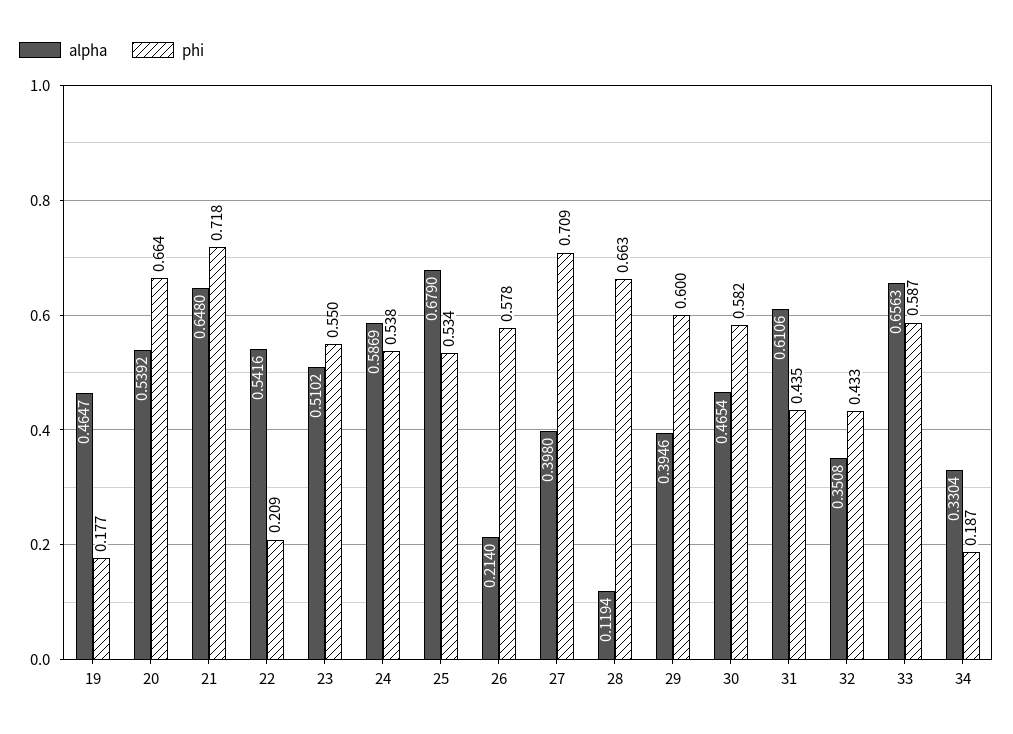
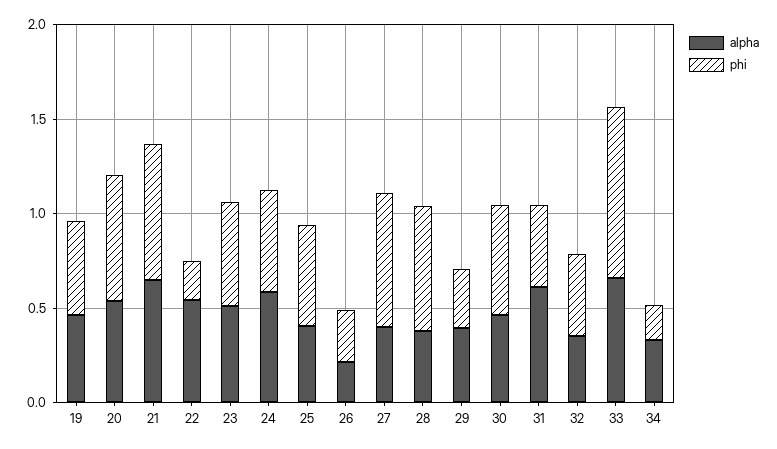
  {
    "alpha": {
      "19": 0.4647,
      "20": 0.5392,
      "21": 0.648,
      "22": 0.5416,
      "23": 0.5102,
      "24": 0.5869,
-     "25": 0.679,
+     "25": 0.4,
      "26": 0.214,
      "27": 0.398,
-     "28": 0.1194,
+     "28": 0.4,
      "29": 0.3946,
      "30": 0.4654,
      "31": 0.6106,
      "32": 0.3508,
      "33": 0.6563,
      "34": 0.3304
    },
    "phi": {
-     "19": 0.177,
+     "19": 0.5,
      "20": 0.664,
      "21": 0.718,
      "22": 0.209,
      "23": 0.55,
      "24": 0.538,
      "25": 0.534,
-     "26": 0.578,
+     "26": 0.3,
      "27": 0.709,
      "28": 0.663,
-     "29": 0.6,
+     "29": 0.3,
      "30": 0.582,
      "31": 0.435,
      "32": 0.433,
-     "33": 0.587,
+     "33": 0.9,
      "34": 0.187
    }
  }

